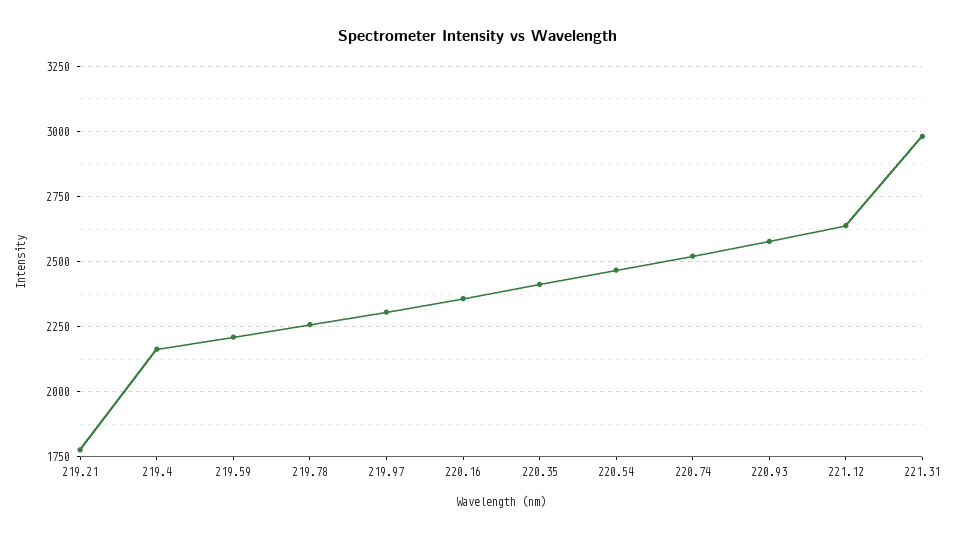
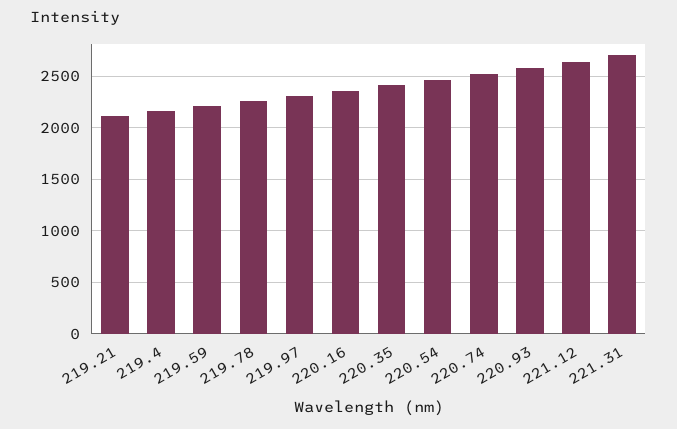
  {
-   "219.21": 1775,
+   "219.21": 2100,
    "219.4": 2175,
    "219.59": 2200,
    "219.78": 2250,
    "219.97": 2300,
    "220.16": 2350,
    "220.35": 2400,
    "220.54": 2475,
    "220.74": 2525,
    "220.93": 2575,
    "221.12": 2650,
-   "221.31": 2975
+   "221.31": 2700
  }

